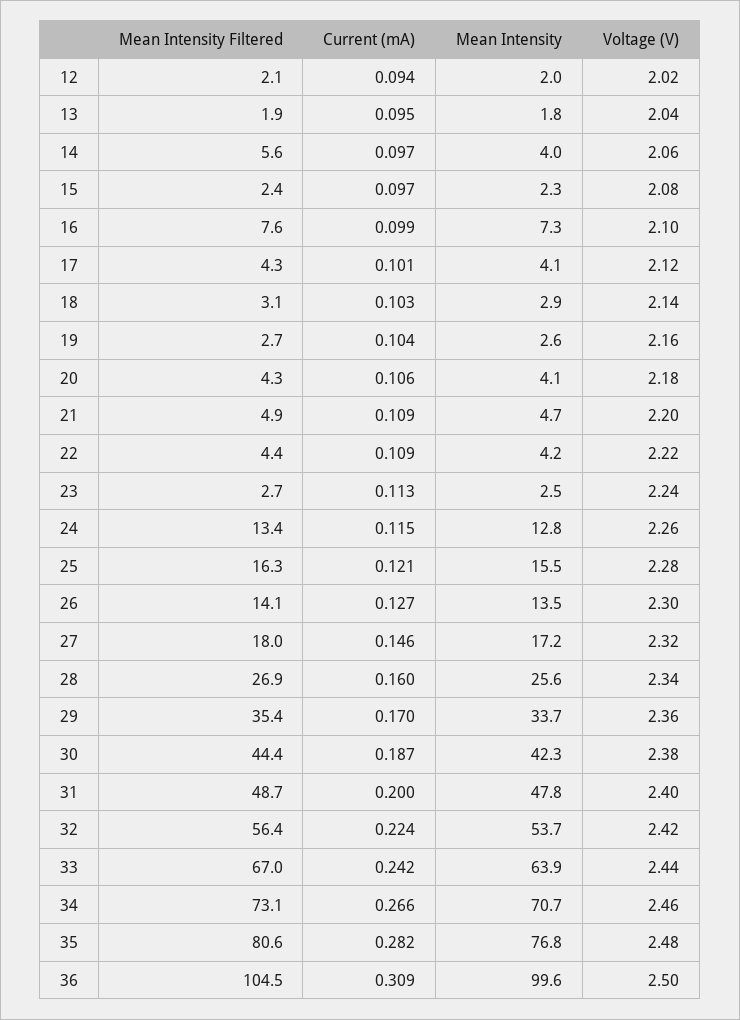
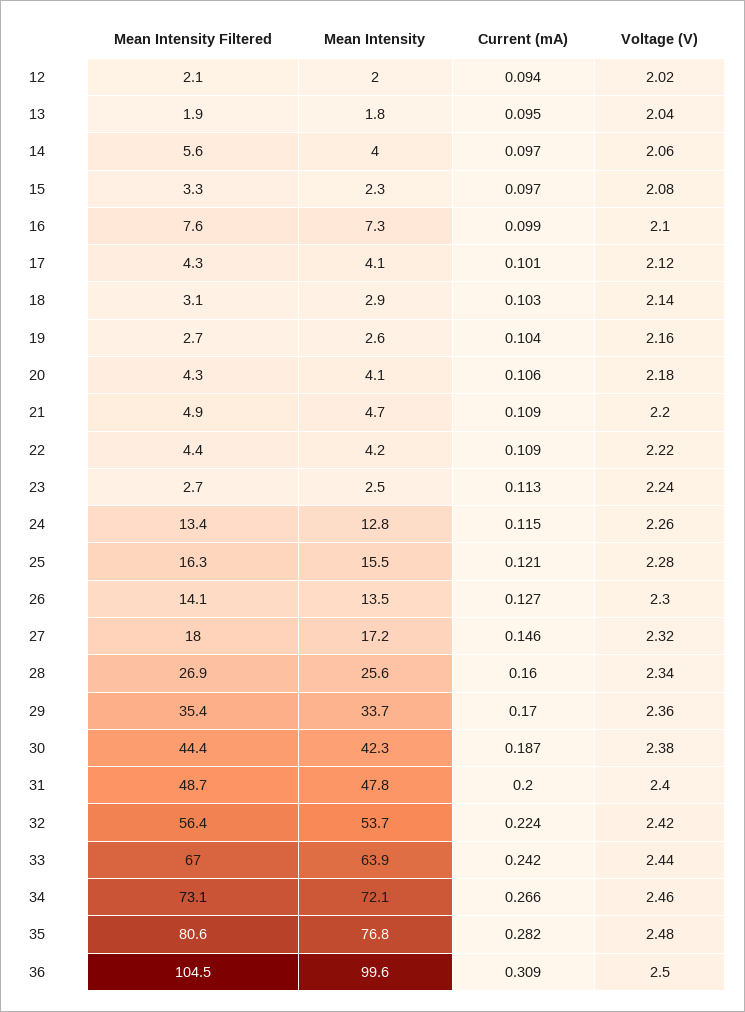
  {
    "Mean Intensity Filtered": {
      "12": 2.1,
      "13": 1.9,
      "14": 5.6,
-     "15": 2.4,
+     "15": 3.3,
      "16": 7.6,
      "17": 4.3,
      "18": 3.1,
      "19": 2.7,
      "20": 4.3,
      "21": 4.9,
      "22": 4.4,
      "23": 2.7,
      "24": 13.4,
      "25": 16.3,
      "26": 14.1,
      "27": 18,
      "28": 26.9,
      "29": 35.4,
      "30": 44.4,
      "31": 48.7,
      "32": 56.4,
      "33": 67,
      "34": 73.1,
      "35": 80.6,
      "36": 104.5
    },
    "Current (mA)": {
      "12": 0.094,
      "13": 0.095,
      "14": 0.097,
      "15": 0.097,
      "16": 0.099,
      "17": 0.101,
      "18": 0.103,
      "19": 0.104,
      "20": 0.106,
      "21": 0.109,
      "22": 0.109,
      "23": 0.113,
      "24": 0.115,
      "25": 0.121,
      "26": 0.127,
      "27": 0.146,
      "28": 0.16,
      "29": 0.17,
      "30": 0.187,
      "31": 0.2,
      "32": 0.224,
      "33": 0.242,
      "34": 0.266,
      "35": 0.282,
      "36": 0.309
    },
    "Mean Intensity": {
      "12": 2,
      "13": 1.8,
      "14": 4,
      "15": 2.3,
      "16": 7.3,
      "17": 4.1,
      "18": 2.9,
      "19": 2.6,
      "20": 4.1,
      "21": 4.7,
      "22": 4.2,
      "23": 2.5,
      "24": 12.8,
      "25": 15.5,
      "26": 13.5,
      "27": 17.2,
      "28": 25.6,
      "29": 33.7,
      "30": 42.3,
      "31": 47.8,
      "32": 53.7,
      "33": 63.9,
-     "34": 70.7,
+     "34": 72.1,
      "35": 76.8,
      "36": 99.6
    },
    "Voltage (V)": {
      "12": 2.02,
      "13": 2.04,
      "14": 2.06,
      "15": 2.08,
      "16": 2.1,
      "17": 2.12,
      "18": 2.14,
      "19": 2.16,
      "20": 2.18,
      "21": 2.2,
      "22": 2.22,
      "23": 2.24,
      "24": 2.26,
      "25": 2.28,
      "26": 2.3,
      "27": 2.32,
      "28": 2.34,
      "29": 2.36,
      "30": 2.38,
      "31": 2.4,
      "32": 2.42,
      "33": 2.44,
      "34": 2.46,
      "35": 2.48,
      "36": 2.5
    }
  }

